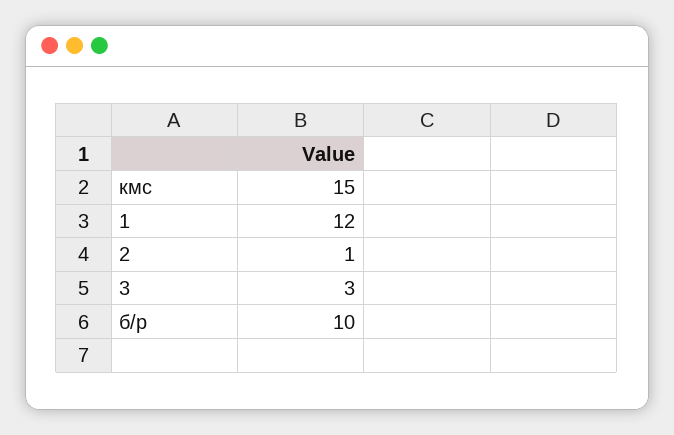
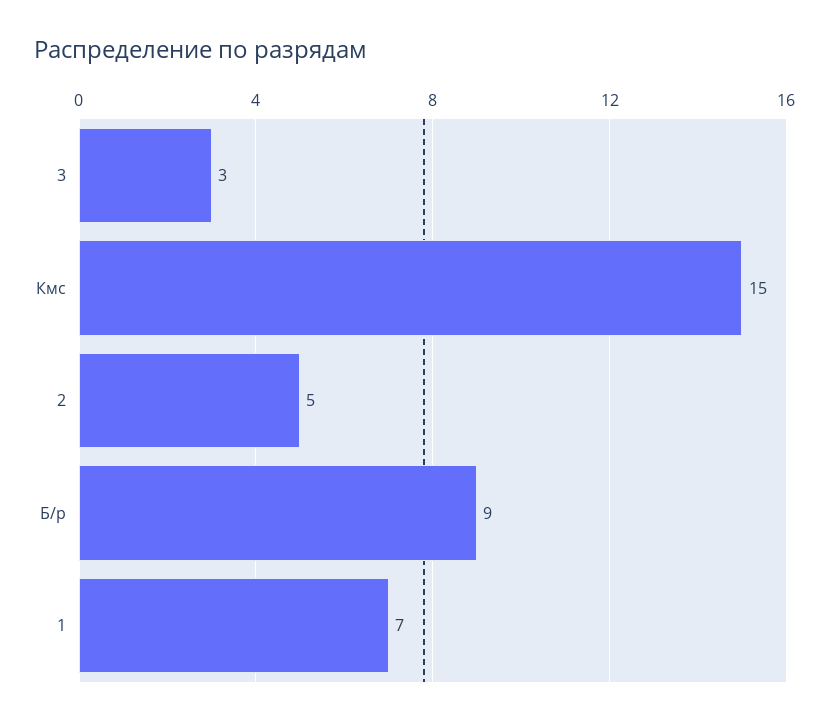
  {
    "кмс": 15,
-   "1": 12,
+   "1": 7,
-   "2": 1,
+   "2": 5,
    "3": 3,
-   "б/р": 10
+   "б/р": 9
  }

